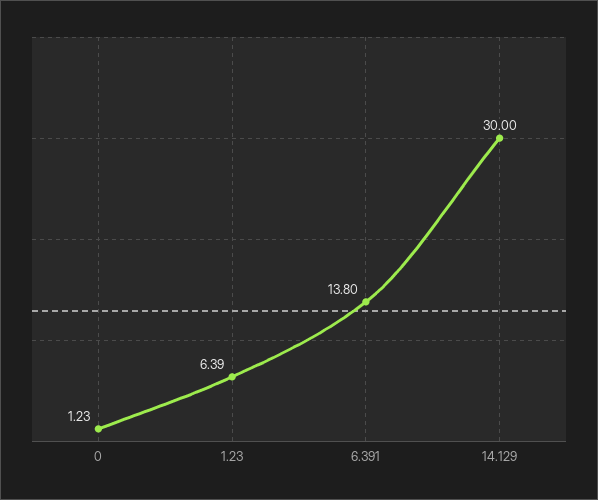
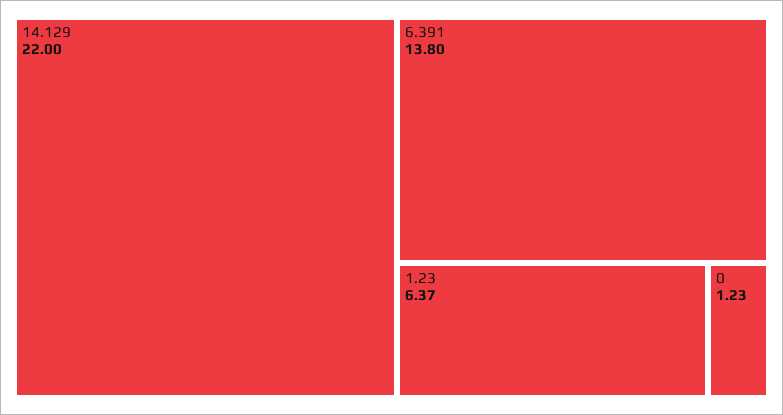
  {
    "0": 1.23,
-   "1.23": 6.39,
+   "1.23": 6.37,
    "6.391": 13.8,
-   "14.129": 30
+   "14.129": 22
  }

